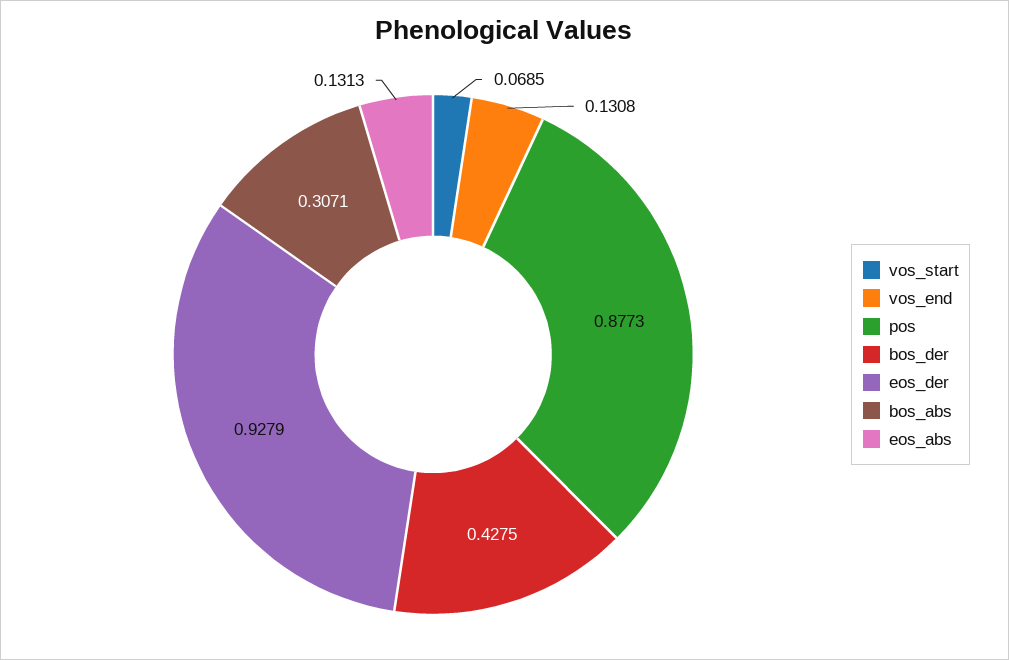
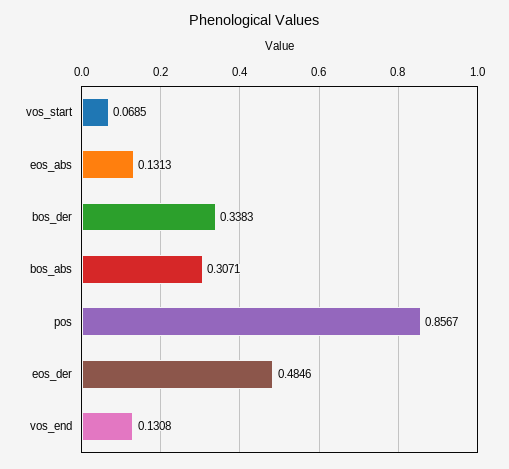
  {
    "vos_start": 0.0685,
    "vos_end": 0.1308,
-   "pos": 0.8773,
+   "pos": 0.8567,
-   "bos_der": 0.4275,
+   "bos_der": 0.3383,
-   "eos_der": 0.9279,
+   "eos_der": 0.4846,
    "bos_abs": 0.3071,
    "eos_abs": 0.1313
  }

